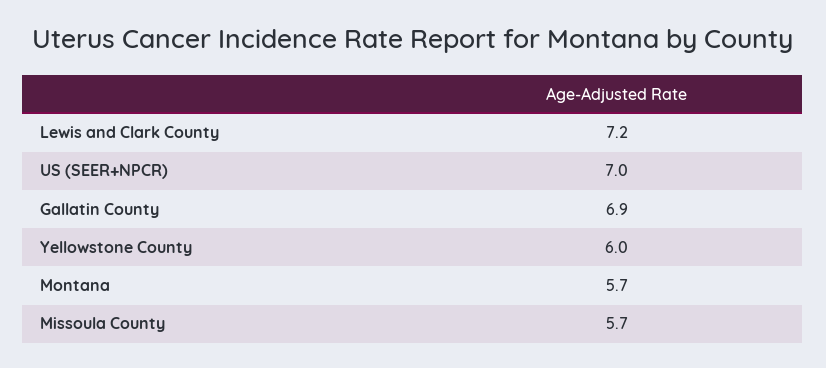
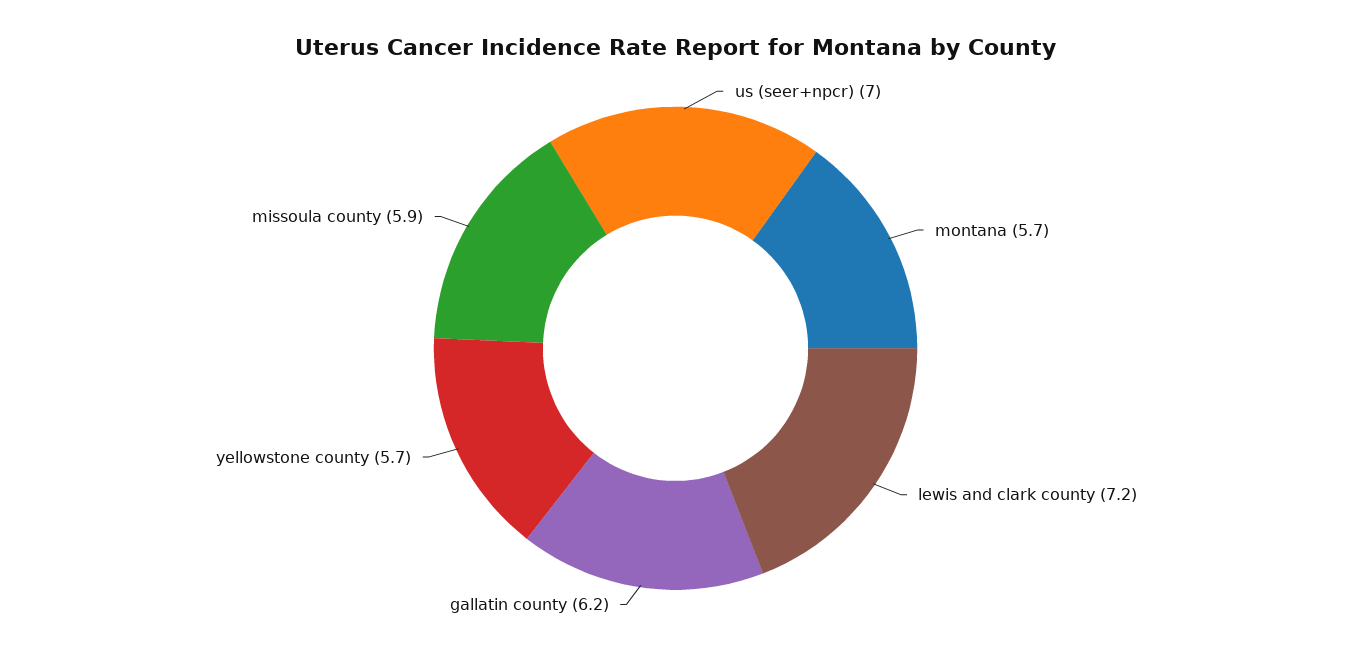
  {
    "Lewis and Clark County": 7.2,
    "US (SEER+NPCR)": 7,
-   "Gallatin County": 6.9,
+   "Gallatin County": 6.2,
-   "Yellowstone County": 6,
+   "Yellowstone County": 5.7,
    "Montana": 5.7,
-   "Missoula County": 5.7
+   "Missoula County": 5.9
  }

